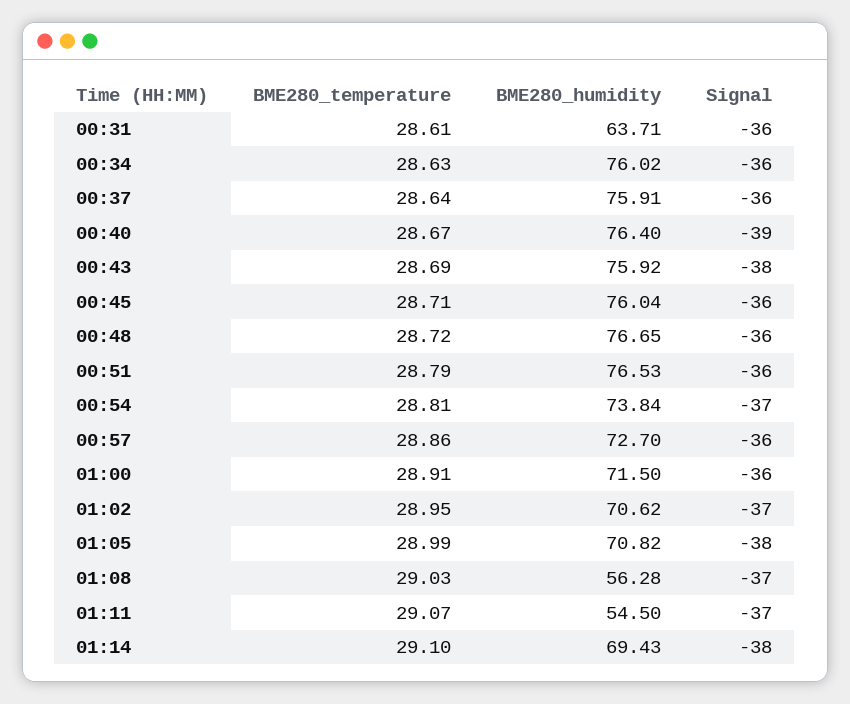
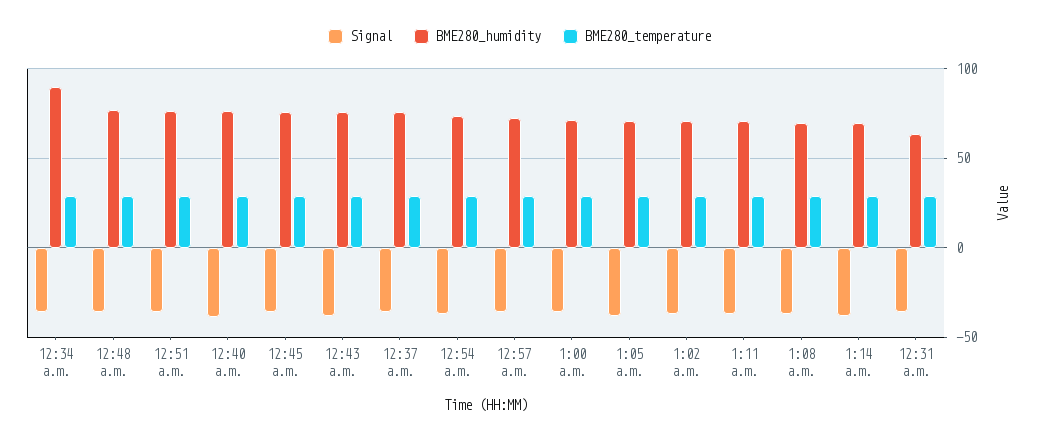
  {
    "BME280_temperature": {
      "00:31": 28.61,
      "00:34": 28.63,
      "00:37": 28.64,
      "00:40": 28.67,
      "00:43": 28.69,
      "00:45": 28.71,
      "00:48": 28.72,
      "00:51": 28.79,
      "00:54": 28.81,
      "00:57": 28.86,
      "01:00": 28.91,
      "01:02": 28.95,
      "01:05": 28.99,
      "01:08": 29.03,
      "01:11": 29.07,
      "01:14": 29.1
    },
    "BME280_humidity": {
      "00:31": 63.71,
-     "00:34": 76.02,
+     "00:34": 90,
      "00:37": 75.91,
      "00:40": 76.4,
      "00:43": 75.92,
      "00:45": 76.04,
      "00:48": 76.65,
      "00:51": 76.53,
      "00:54": 73.84,
      "00:57": 72.7,
      "01:00": 71.5,
      "01:02": 70.62,
      "01:05": 70.82,
-     "01:08": 56.28,
+     "01:08": 70,
-     "01:11": 54.5,
+     "01:11": 70,
      "01:14": 69.43
    },
    "Signal": {
      "00:31": -36,
      "00:34": -36,
      "00:37": -36,
      "00:40": -39,
      "00:43": -38,
      "00:45": -36,
      "00:48": -36,
      "00:51": -36,
      "00:54": -37,
      "00:57": -36,
      "01:00": -36,
      "01:02": -37,
      "01:05": -38,
      "01:08": -37,
      "01:11": -37,
      "01:14": -38
    }
  }

